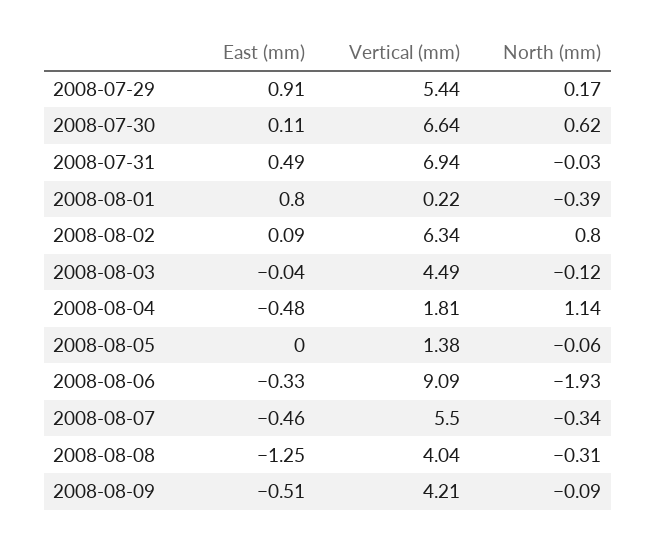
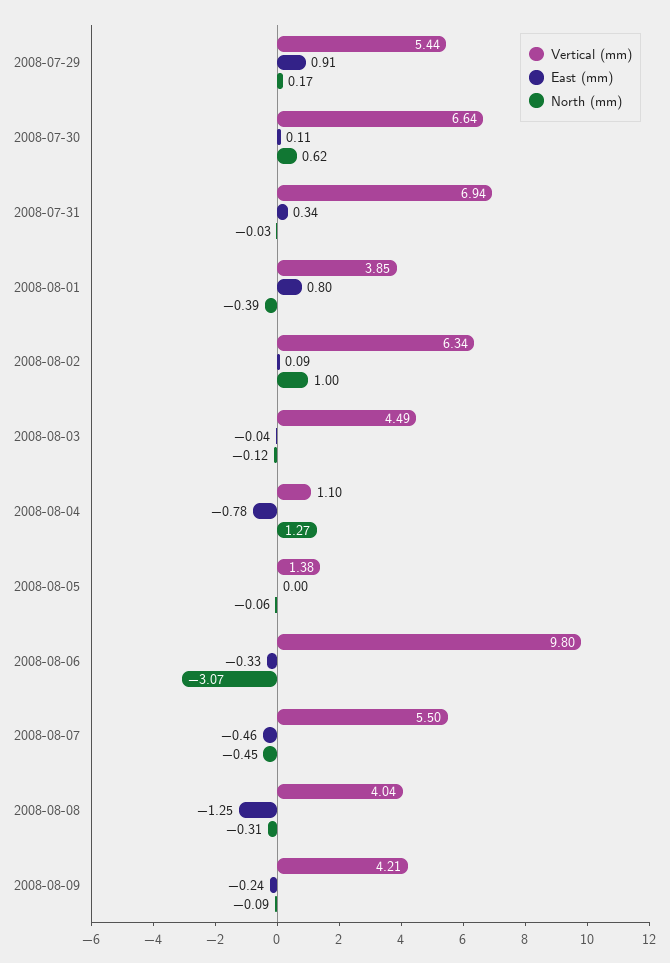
  {
    "East (mm)": {
      "2008-07-29": 0.91,
      "2008-07-30": 0.11,
-     "2008-07-31": 0.49,
+     "2008-07-31": 0.34,
      "2008-08-01": 0.8,
      "2008-08-02": 0.09,
      "2008-08-03": -0.04,
-     "2008-08-04": -0.48,
+     "2008-08-04": -0.78,
      "2008-08-05": 0,
      "2008-08-06": -0.33,
      "2008-08-07": -0.46,
      "2008-08-08": -1.25,
-     "2008-08-09": -0.51
+     "2008-08-09": -0.24
    },
    "Vertical (mm)": {
      "2008-07-29": 5.44,
      "2008-07-30": 6.64,
      "2008-07-31": 6.94,
-     "2008-08-01": 0.22,
+     "2008-08-01": 3.85,
      "2008-08-02": 6.34,
      "2008-08-03": 4.49,
-     "2008-08-04": 1.81,
+     "2008-08-04": 1.1,
      "2008-08-05": 1.38,
-     "2008-08-06": 9.09,
+     "2008-08-06": 9.8,
      "2008-08-07": 5.5,
      "2008-08-08": 4.04,
      "2008-08-09": 4.21
    },
    "North (mm)": {
      "2008-07-29": 0.17,
      "2008-07-30": 0.62,
      "2008-07-31": -0.03,
      "2008-08-01": -0.39,
-     "2008-08-02": 0.8,
+     "2008-08-02": 1,
      "2008-08-03": -0.12,
-     "2008-08-04": 1.14,
+     "2008-08-04": 1.27,
      "2008-08-05": -0.06,
-     "2008-08-06": -1.93,
+     "2008-08-06": -3.07,
-     "2008-08-07": -0.34,
+     "2008-08-07": -0.45,
      "2008-08-08": -0.31,
      "2008-08-09": -0.09
    }
  }

